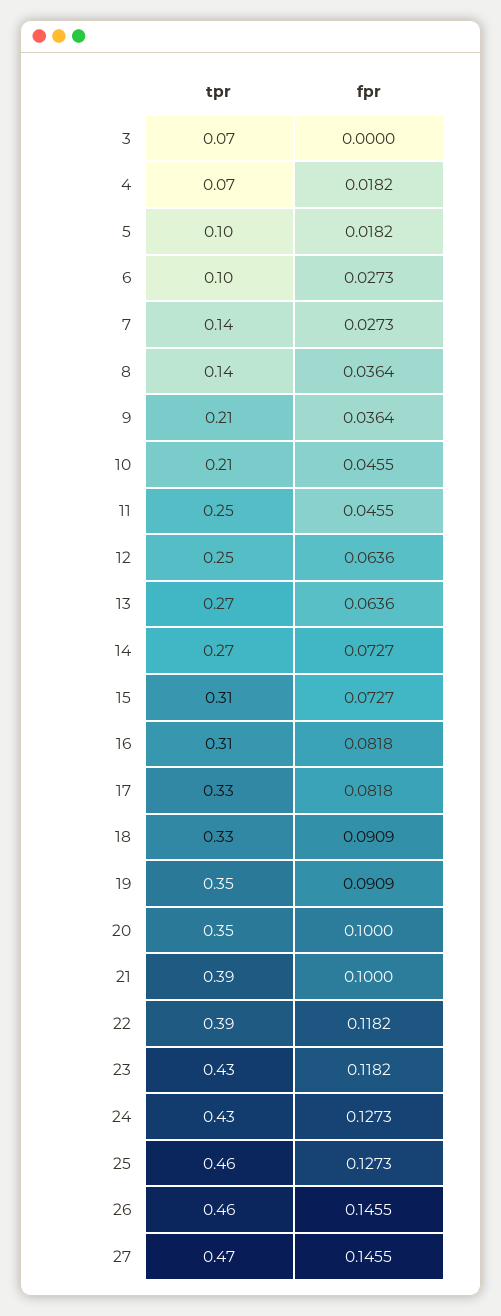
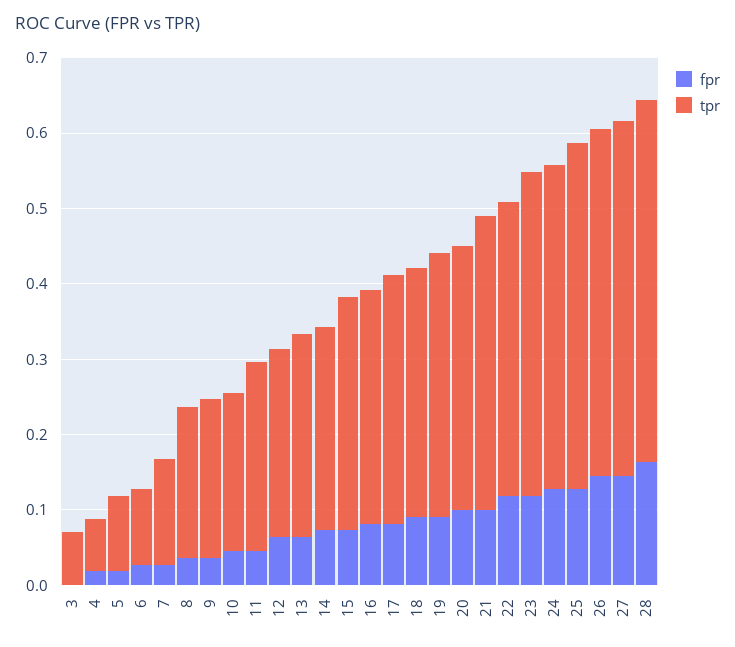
  {
    "tpr": {
      "3": 0.07,
      "4": 0.07,
      "5": 0.1,
      "6": 0.1,
      "7": 0.14,
-     "8": 0.14,
+     "8": 0.2,
      "9": 0.21,
      "10": 0.21,
      "11": 0.25,
      "12": 0.25,
      "13": 0.27,
      "14": 0.27,
      "15": 0.31,
      "16": 0.31,
      "17": 0.33,
      "18": 0.33,
      "19": 0.35,
      "20": 0.35,
      "21": 0.39,
      "22": 0.39,
      "23": 0.43,
      "24": 0.43,
      "25": 0.46,
      "26": 0.46,
-     "27": 0.47
+     "27": 0.47,
+     "28": 0.48
    },
    "fpr": {
      "3": 0,
      "4": 0.0182,
      "5": 0.0182,
      "6": 0.0273,
      "7": 0.0273,
      "8": 0.0364,
      "9": 0.0364,
      "10": 0.0455,
      "11": 0.0455,
      "12": 0.0636,
      "13": 0.0636,
      "14": 0.0727,
      "15": 0.0727,
      "16": 0.0818,
      "17": 0.0818,
      "18": 0.0909,
      "19": 0.0909,
      "20": 0.1,
      "21": 0.1,
      "22": 0.1182,
      "23": 0.1182,
      "24": 0.1273,
      "25": 0.1273,
      "26": 0.1455,
-     "27": 0.1455
+     "27": 0.1455,
+     "28": 0.16
    }
  }

